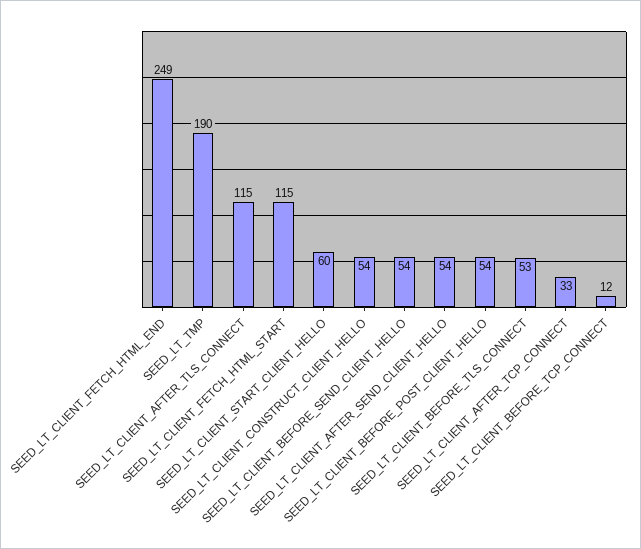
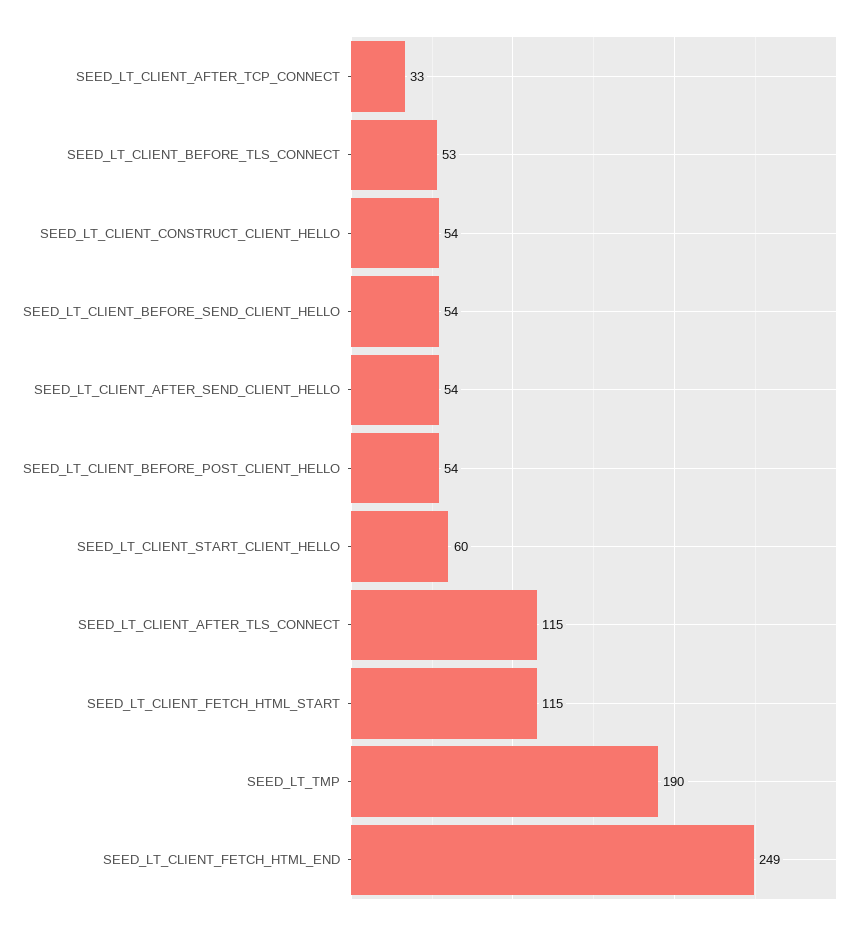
  {
    "SEED_LT_CLIENT_FETCH_HTML_END": 249,
    "SEED_LT_TMP": 190,
    "SEED_LT_CLIENT_AFTER_TLS_CONNECT": 115,
    "SEED_LT_CLIENT_FETCH_HTML_START": 115,
    "SEED_LT_CLIENT_START_CLIENT_HELLO": 60,
    "SEED_LT_CLIENT_CONSTRUCT_CLIENT_HELLO": 54,
    "SEED_LT_CLIENT_BEFORE_SEND_CLIENT_HELLO": 54,
    "SEED_LT_CLIENT_AFTER_SEND_CLIENT_HELLO": 54,
    "SEED_LT_CLIENT_BEFORE_POST_CLIENT_HELLO": 54,
    "SEED_LT_CLIENT_BEFORE_TLS_CONNECT": 53,
-   "SEED_LT_CLIENT_AFTER_TCP_CONNECT": 33,
+   "SEED_LT_CLIENT_AFTER_TCP_CONNECT": 33
-   "SEED_LT_CLIENT_BEFORE_TCP_CONNECT": 12
  }

